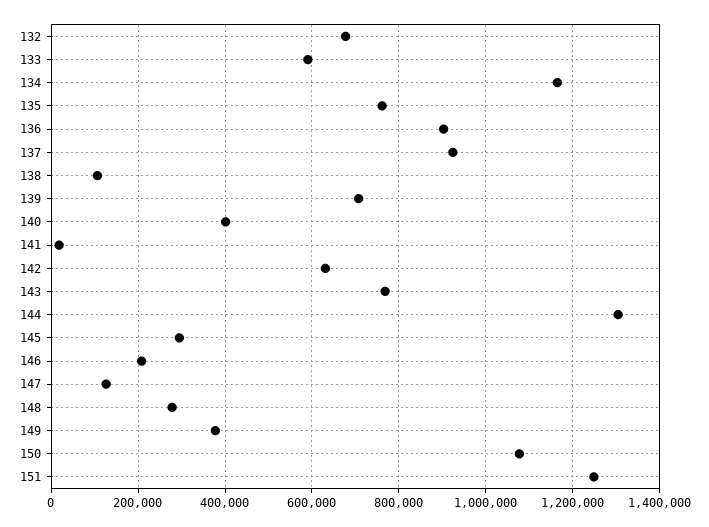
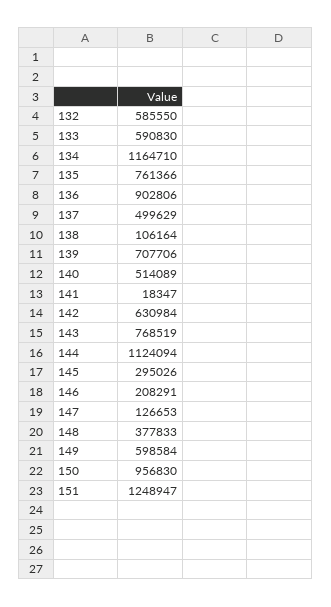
  {
-   "132": 680000,
+   "132": 585550,
    "133": 590830,
    "134": 1164710,
    "135": 761366,
    "136": 902806,
-   "137": 920000,
+   "137": 499629,
    "138": 106164,
    "139": 707706,
-   "140": 400000,
+   "140": 514089,
    "141": 18347,
    "142": 630984,
    "143": 768519,
-   "144": 1300000,
+   "144": 1124094,
    "145": 295026,
    "146": 208291,
    "147": 126653,
-   "148": 280000,
+   "148": 377833,
-   "149": 380000,
+   "149": 598584,
-   "150": 1080000,
+   "150": 956830,
    "151": 1248947
  }

